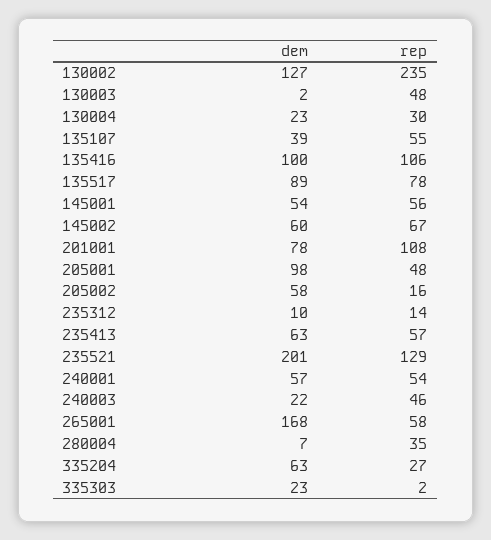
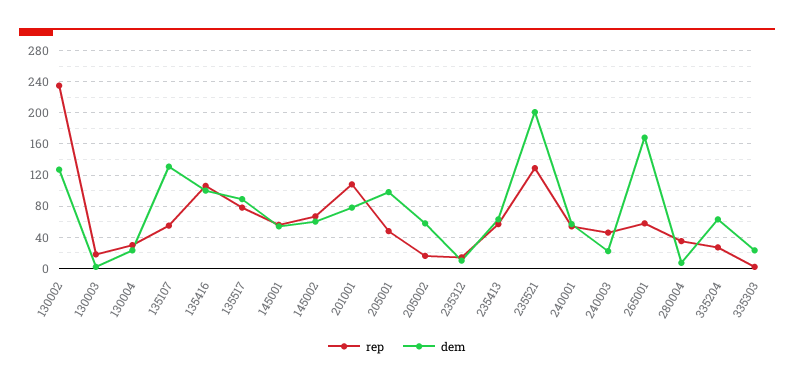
  {
    "dem": {
      "130002": 127,
      "130003": 2,
      "130004": 23,
-     "135107": 39,
+     "135107": 130,
      "135416": 100,
      "135517": 89,
      "145001": 54,
      "145002": 60,
      "201001": 78,
      "205001": 98,
      "205002": 58,
      "235312": 10,
      "235413": 63,
      "235521": 201,
      "240001": 57,
      "240003": 22,
      "265001": 168,
      "280004": 7,
      "335204": 63,
      "335303": 23
    },
    "rep": {
      "130002": 235,
-     "130003": 48,
+     "130003": 20,
      "130004": 30,
      "135107": 55,
      "135416": 106,
      "135517": 78,
      "145001": 56,
      "145002": 67,
      "201001": 108,
      "205001": 48,
      "205002": 16,
      "235312": 14,
      "235413": 57,
      "235521": 129,
      "240001": 54,
      "240003": 46,
      "265001": 58,
      "280004": 35,
      "335204": 27,
      "335303": 2
    }
  }

